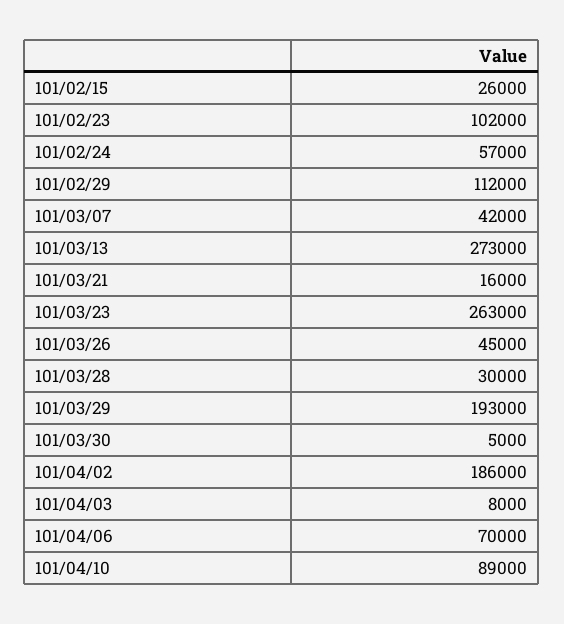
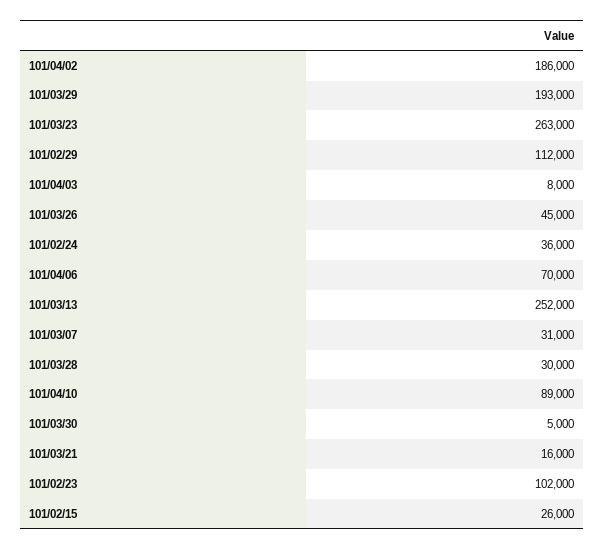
  {
    "101/02/15": 26000,
    "101/02/23": 102000,
-   "101/02/24": 57000,
+   "101/02/24": 36000,
    "101/02/29": 112000,
-   "101/03/07": 42000,
+   "101/03/07": 31000,
-   "101/03/13": 273000,
+   "101/03/13": 252000,
    "101/03/21": 16000,
    "101/03/23": 263000,
    "101/03/26": 45000,
    "101/03/28": 30000,
    "101/03/29": 193000,
    "101/03/30": 5000,
    "101/04/02": 186000,
    "101/04/03": 8000,
    "101/04/06": 70000,
    "101/04/10": 89000
  }

